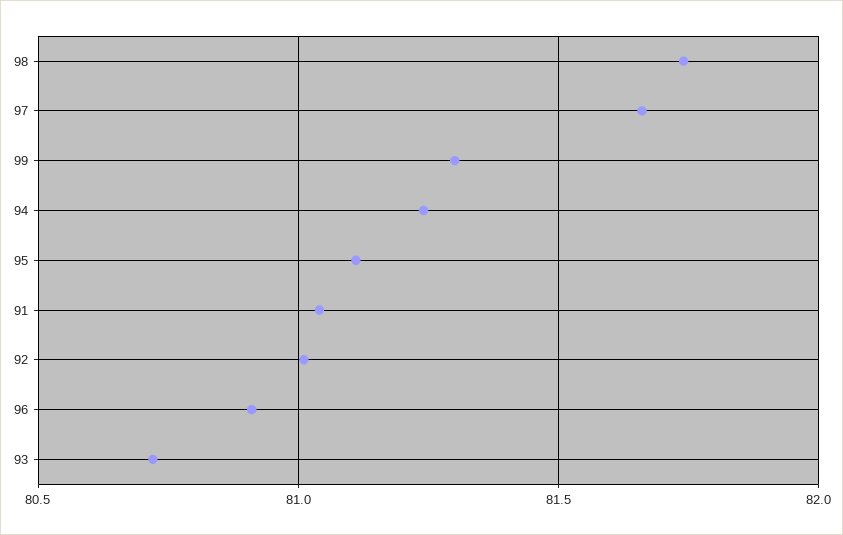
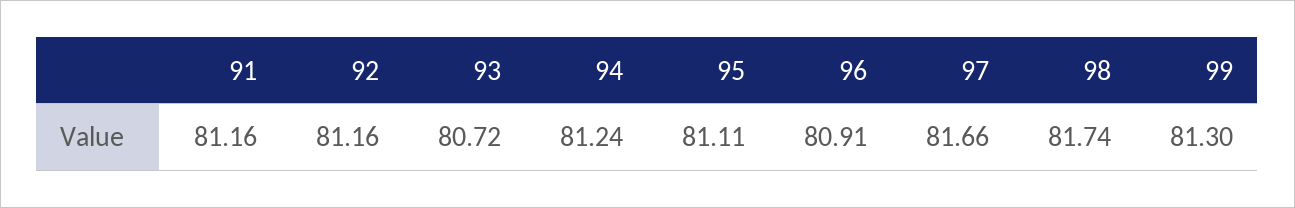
  {
    "98": 81.74,
    "97": 81.66,
    "99": 81.3,
    "94": 81.24,
    "95": 81.11,
-   "91": 81.05,
+   "91": 81.16,
-   "92": 81,
+   "92": 81.16,
    "96": 80.91,
    "93": 80.72
  }

